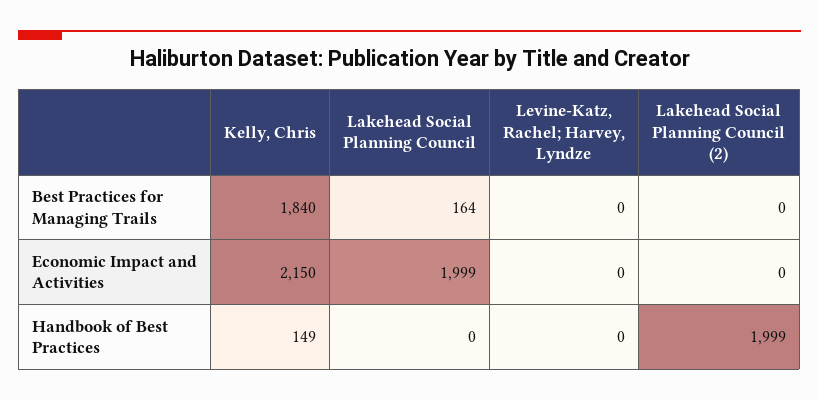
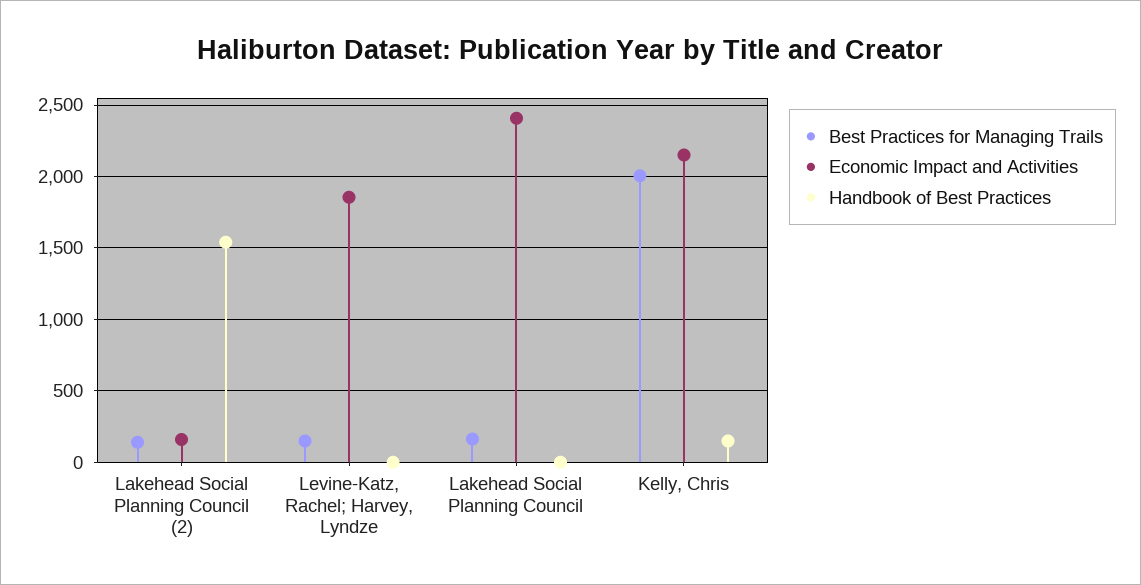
  {
    "Best Practices for Managing Trails": {
-     "Kelly, Chris": 1840,
+     "Kelly, Chris": 2000,
      "Lakehead Social Planning Council": 164,
-     "Levine-Katz, Rachel; Harvey, Lyndze": 0,
+     "Levine-Katz, Rachel; Harvey, Lyndze": 150,
-     "Lakehead Social Planning Council (2)": 0
+     "Lakehead Social Planning Council (2)": 150
    },
    "Economic Impact and Activities": {
      "Kelly, Chris": 2150,
-     "Lakehead Social Planning Council": 1999,
+     "Lakehead Social Planning Council": 2400,
-     "Levine-Katz, Rachel; Harvey, Lyndze": 0,
+     "Levine-Katz, Rachel; Harvey, Lyndze": 1850,
-     "Lakehead Social Planning Council (2)": 0
+     "Lakehead Social Planning Council (2)": 150
    },
    "Handbook of Best Practices": {
      "Kelly, Chris": 149,
      "Lakehead Social Planning Council": 0,
      "Levine-Katz, Rachel; Harvey, Lyndze": 0,
-     "Lakehead Social Planning Council (2)": 1999
+     "Lakehead Social Planning Council (2)": 1550
    }
  }

